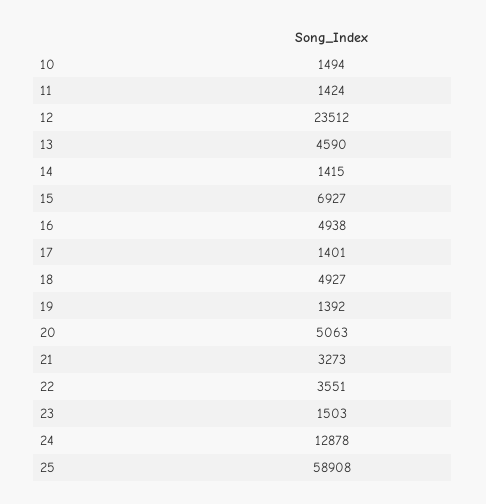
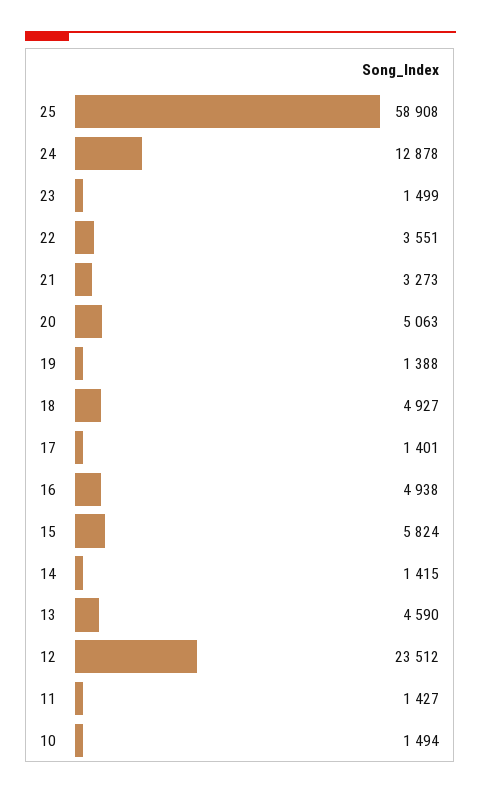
  {
    "10": 1494,
-   "11": 1424,
+   "11": 1427,
    "12": 23512,
    "13": 4590,
    "14": 1415,
-   "15": 6927,
+   "15": 5824,
    "16": 4938,
    "17": 1401,
    "18": 4927,
-   "19": 1392,
+   "19": 1388,
    "20": 5063,
    "21": 3273,
    "22": 3551,
-   "23": 1503,
+   "23": 1499,
    "24": 12878,
    "25": 58908
  }

